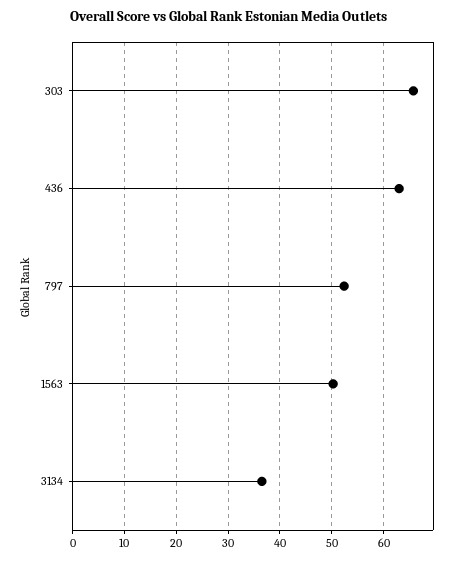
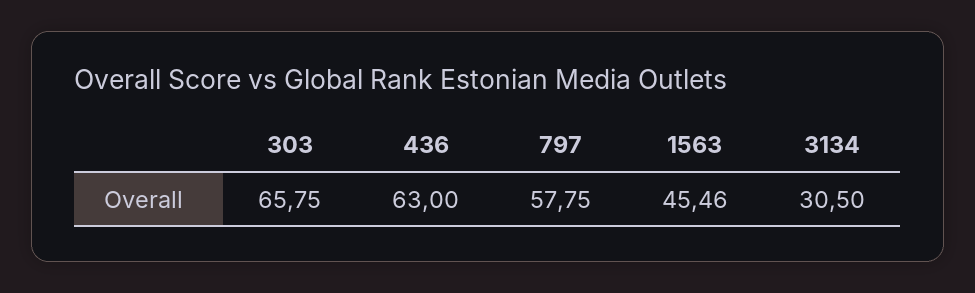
  {
    "303": 65.75,
    "436": 63,
-   "797": 52,
+   "797": 57.75,
-   "1563": 50,
+   "1563": 45.46,
-   "3134": 36
+   "3134": 30.5
  }

